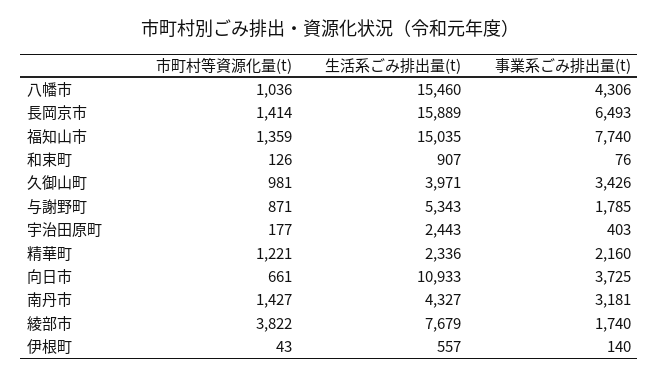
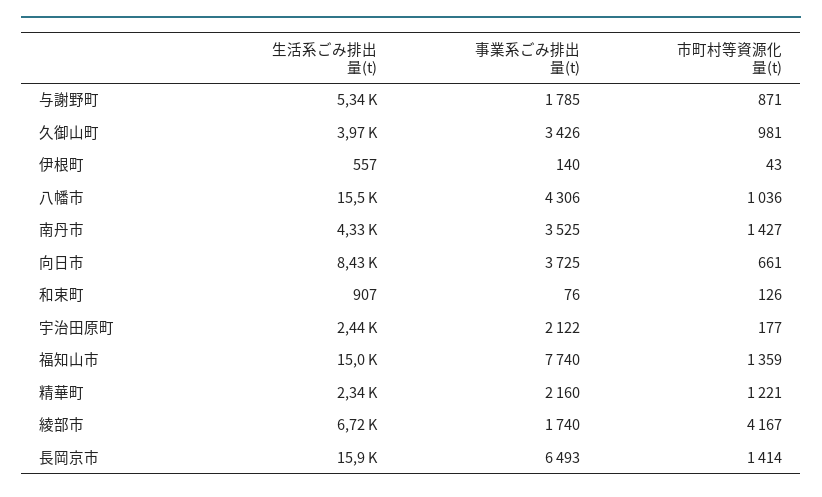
  {
    "市町村等資源化量(t)": {
      "八幡市": 1036,
      "長岡京市": 1414,
      "福知山市": 1359,
      "和束町": 126,
      "久御山町": 981,
      "与謝野町": 871,
      "宇治田原町": 177,
      "精華町": 1221,
      "向日市": 661,
      "南丹市": 1427,
-     "綾部市": 3822,
+     "綾部市": 4167,
      "伊根町": 43
    },
    "生活系ごみ排出量(t)": {
      "八幡市": 15460,
      "長岡京市": 15889,
      "福知山市": 15035,
      "和束町": 907,
      "久御山町": 3971,
      "与謝野町": 5343,
      "宇治田原町": 2443,
      "精華町": 2336,
-     "向日市": 10933,
+     "向日市": 8430,
      "南丹市": 4327,
-     "綾部市": 7679,
+     "綾部市": 6720,
      "伊根町": 557
    },
    "事業系ごみ排出量(t)": {
      "八幡市": 4306,
      "長岡京市": 6493,
      "福知山市": 7740,
      "和束町": 76,
      "久御山町": 3426,
      "与謝野町": 1785,
-     "宇治田原町": 403,
+     "宇治田原町": 2122,
      "精華町": 2160,
      "向日市": 3725,
-     "南丹市": 3181,
+     "南丹市": 3525,
      "綾部市": 1740,
      "伊根町": 140
    }
  }

